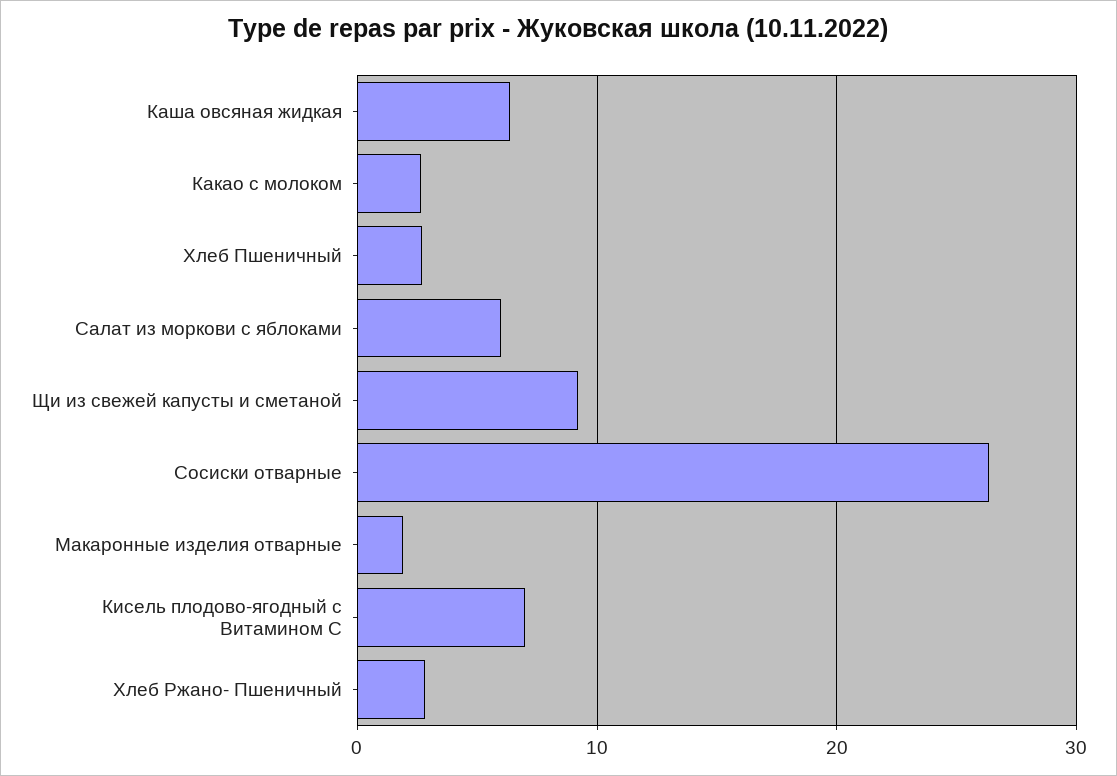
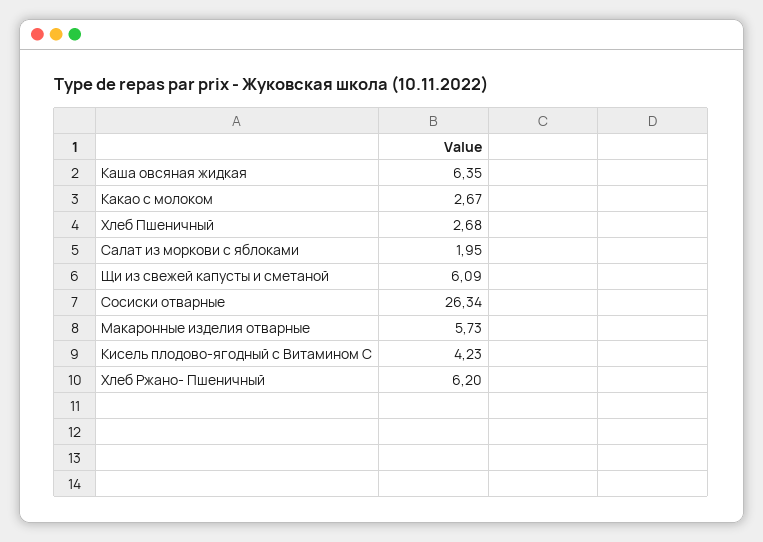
  {
    "Каша овсяная жидкая": 6.35,
    "Какао с молоком": 2.67,
    "Хлеб Пшеничный": 2.68,
-   "Салат из моркови с яблоками": 6,
+   "Салат из моркови с яблоками": 1.95,
-   "Щи из свежей капусты и сметаной": 9,
+   "Щи из свежей капусты и сметаной": 6.09,
    "Сосиски отварные": 26.34,
-   "Макаронные изделия отварные": 2,
+   "Макаронные изделия отварные": 5.73,
-   "Кисель плодово-ягодный с Витамином С": 7,
+   "Кисель плодово-ягодный с Витамином С": 4.23,
-   "Хлеб Ржано- Пшеничный": 3
+   "Хлеб Ржано- Пшеничный": 6.2
  }

